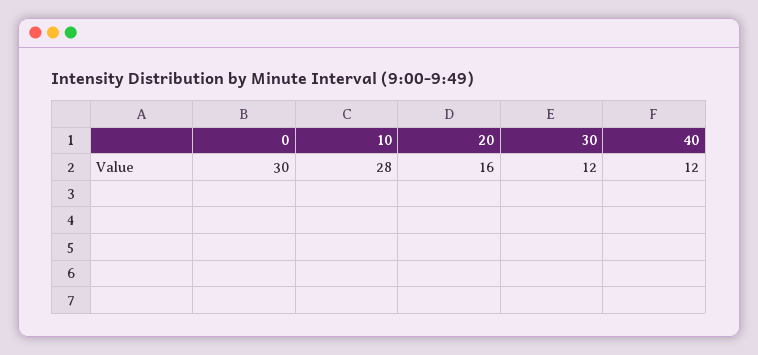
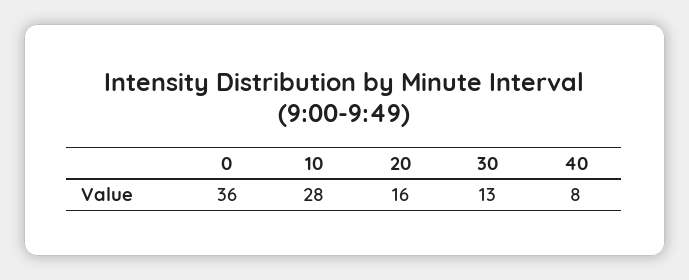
  {
-   "0": 30,
+   "0": 36,
    "10": 28,
    "20": 16,
-   "30": 12,
+   "30": 13,
-   "40": 12
+   "40": 8
  }

